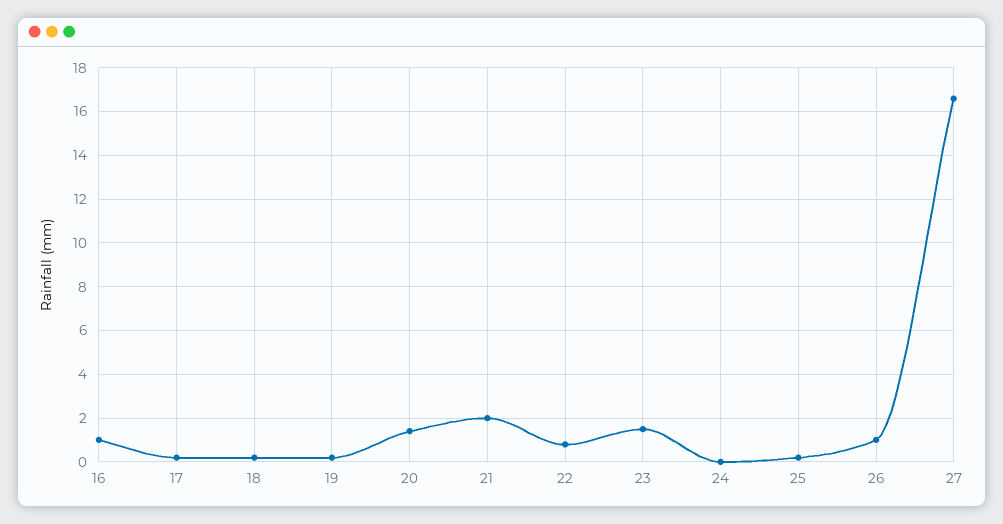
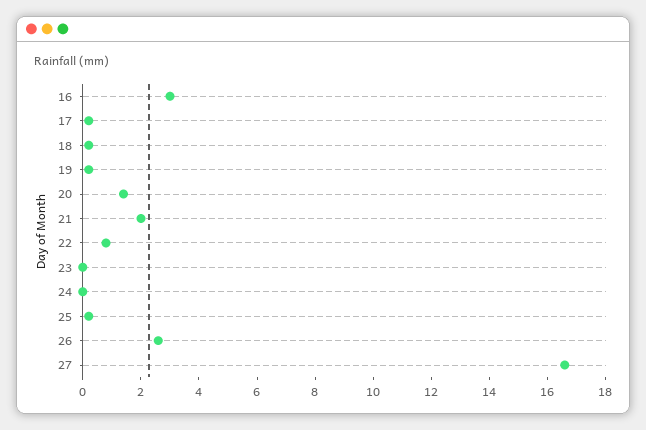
  {
-   "16": 1,
+   "16": 3,
    "17": 0,
    "18": 0,
    "19": 0,
    "20": 1.5,
    "21": 2,
    "22": 1,
-   "23": 1.5,
+   "23": 0,
    "24": 0,
    "25": 0,
-   "26": 1,
+   "26": 2.5,
    "27": 16.5
  }

